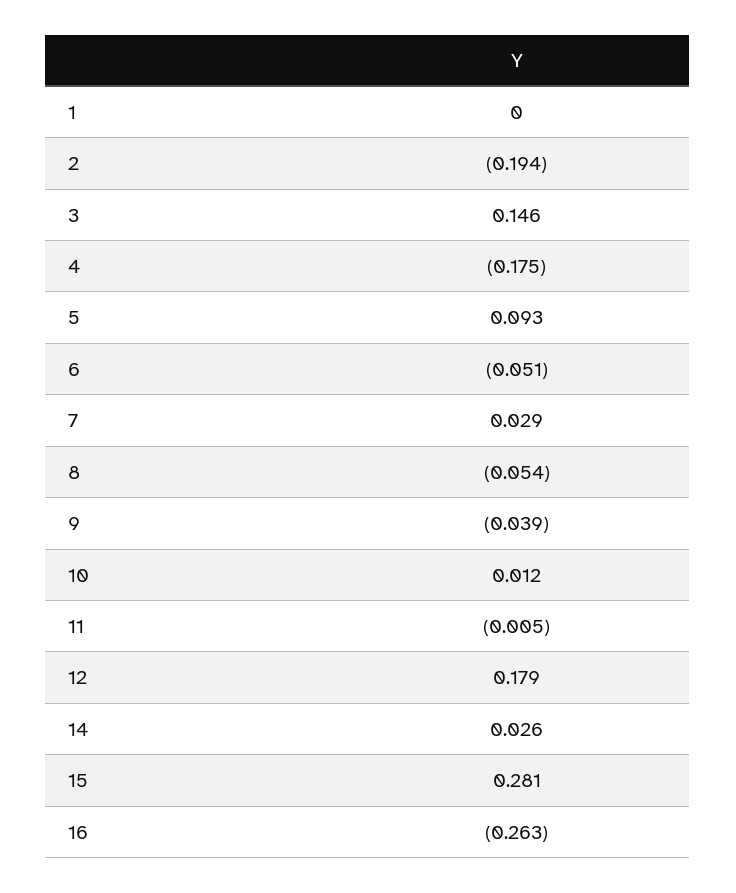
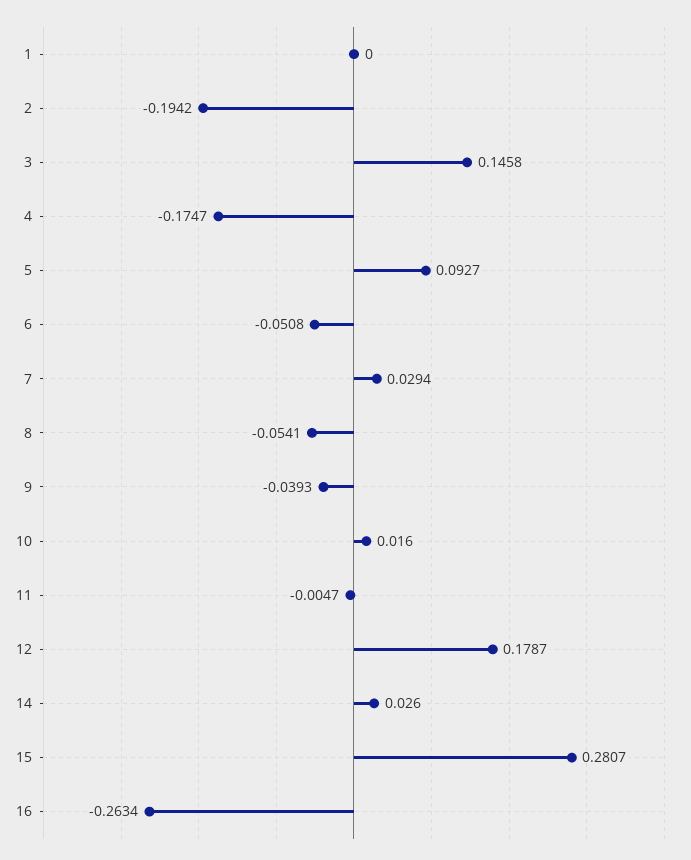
  {
    "1": 0,
    "2": -0.1942,
    "3": 0.1458,
    "4": -0.1747,
    "5": 0.0927,
    "6": -0.0508,
    "7": 0.0294,
    "8": -0.0541,
    "9": -0.0393,
-   "10": 0.012,
+   "10": 0.016,
    "11": -0.0047,
    "12": 0.1787,
    "14": 0.026,
    "15": 0.2807,
    "16": -0.2634
  }

